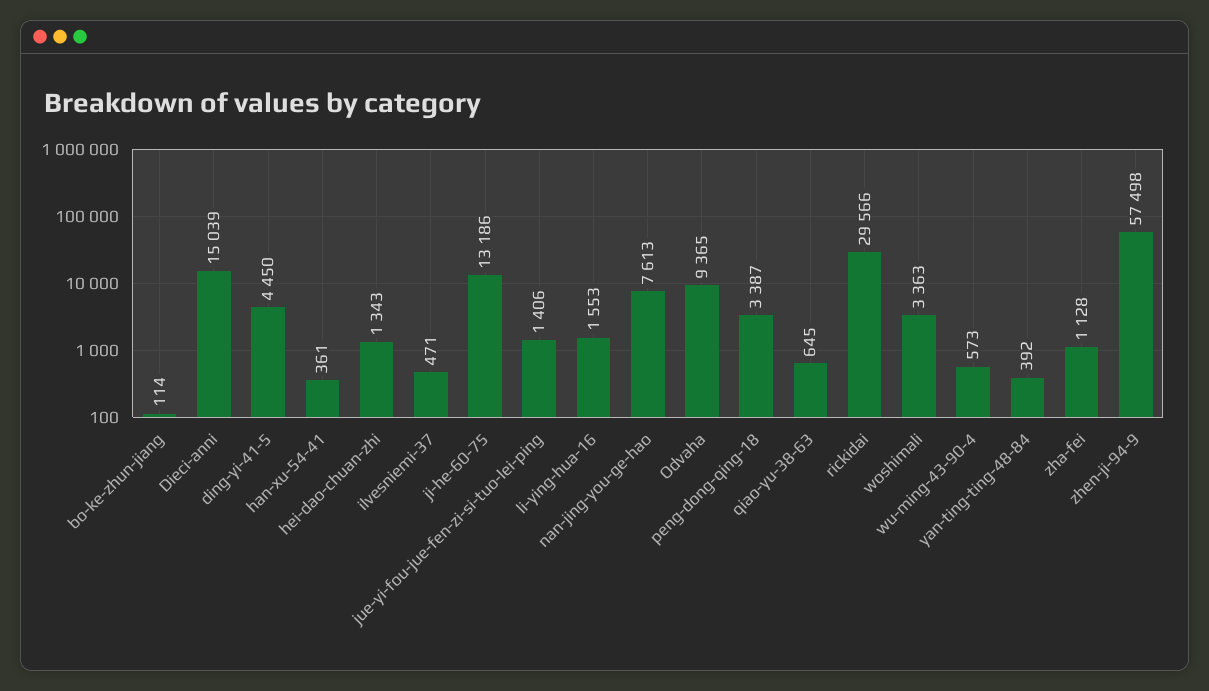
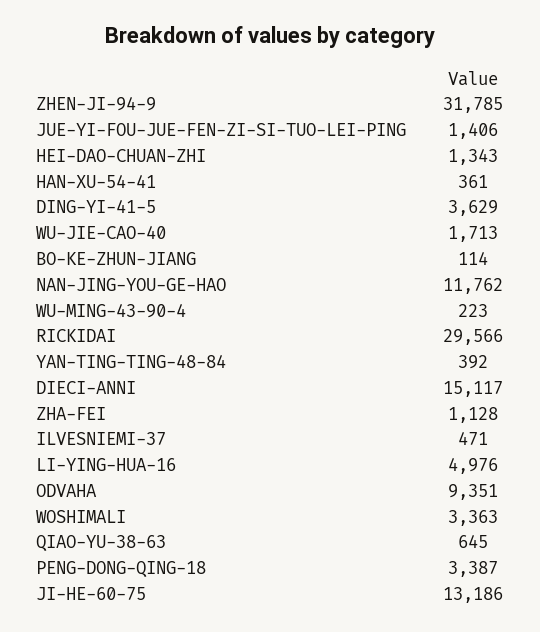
  {
    "bo-ke-zhun-jiang": 114,
-   "Dieci-anni": 15039,
+   "Dieci-anni": 15117,
-   "ding-yi-41-5": 4450,
+   "ding-yi-41-5": 3629,
    "han-xu-54-41": 361,
    "hei-dao-chuan-zhi": 1343,
    "ilvesniemi-37": 471,
    "ji-he-60-75": 13186,
    "jue-yi-fou-jue-fen-zi-si-tuo-lei-ping": 1406,
-   "li-ying-hua-16": 1553,
+   "li-ying-hua-16": 4976,
-   "nan-jing-you-ge-hao": 7613,
+   "nan-jing-you-ge-hao": 11762,
-   "Odvaha": 9365,
+   "Odvaha": 9351,
    "peng-dong-qing-18": 3387,
    "qiao-yu-38-63": 645,
    "rickidai": 29566,
    "woshimali": 3363,
-   "wu-ming-43-90-4": 573,
+   "wu-ming-43-90-4": 223,
    "yan-ting-ting-48-84": 392,
    "zha-fei": 1128,
-   "zhen-ji-94-9": 57498
+   "zhen-ji-94-9": 31785,
+   "WU-JIE-CAO-40": 1713
  }

